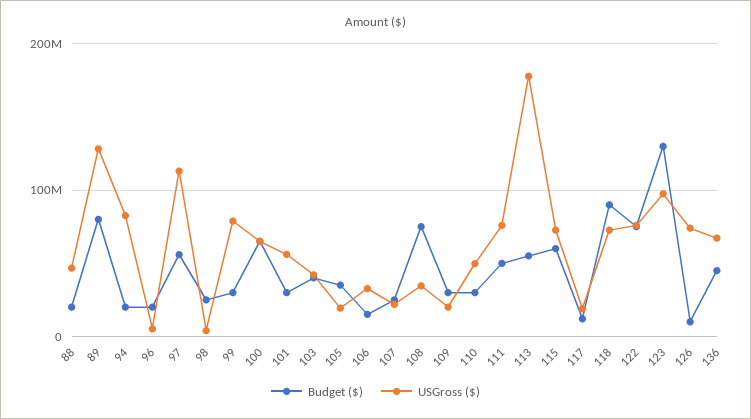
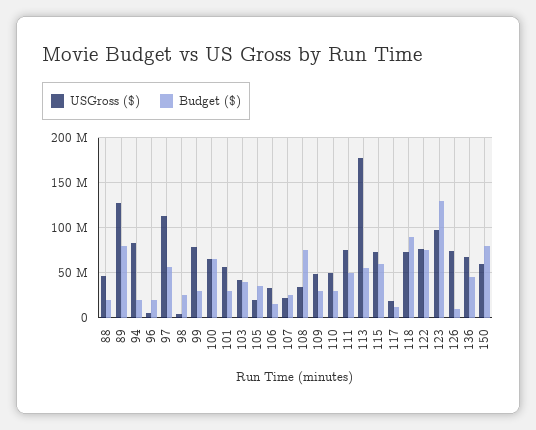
  {
    "Budget ($)": {
      "88": 20000000,
      "89": 80000000,
      "94": 20000000,
      "96": 20000000,
      "97": 60000000,
      "98": 30000000,
      "99": 30000000,
      "100": 70000000,
      "101": 30000000,
      "103": 40000000,
      "105": 40000000,
      "106": 20000000,
      "107": 30000000,
      "108": 80000000,
      "109": 30000000,
      "110": 30000000,
      "111": 50000000,
      "113": 60000000,
      "115": 60000000,
      "117": 10000000,
      "118": 90000000,
      "122": 80000000,
      "123": 130000000,
      "126": 10000000,
-     "136": 50000000
+     "136": 50000000,
+     "150": 80000000
    },
    "USGross ($)": {
      "88": 50000000,
      "89": 130000000,
      "94": 80000000,
      "96": 10000000,
      "97": 110000000,
      "98": 0,
      "99": 80000000,
      "100": 70000000,
      "101": 60000000,
      "103": 40000000,
      "105": 20000000,
      "106": 30000000,
      "107": 20000000,
      "108": 30000000,
-     "109": 20000000,
+     "109": 50000000,
      "110": 50000000,
      "111": 80000000,
      "113": 180000000,
      "115": 70000000,
      "117": 20000000,
      "118": 70000000,
      "122": 80000000,
      "123": 100000000,
      "126": 70000000,
-     "136": 70000000
+     "136": 70000000,
+     "150": 60000000
    }
  }

